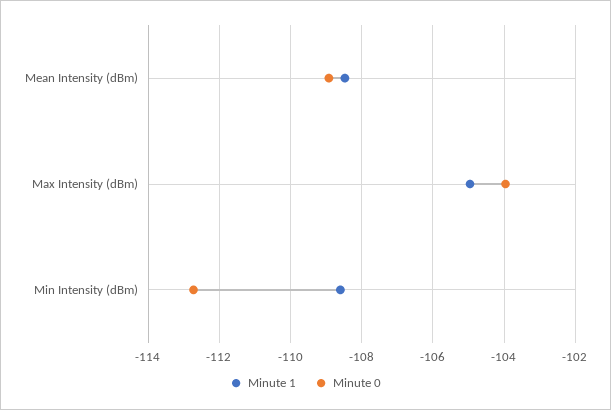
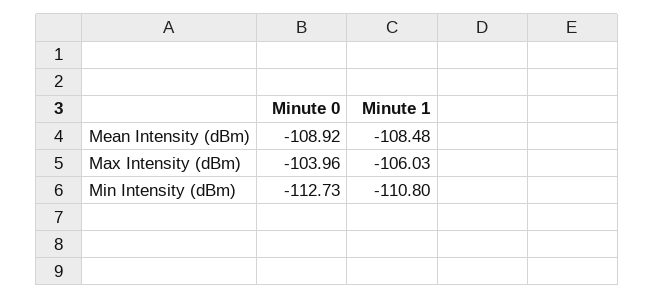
  {
    "Minute 1": {
      "Mean Intensity (dBm)": -108.48,
-     "Max Intensity (dBm)": -105,
+     "Max Intensity (dBm)": -106.03,
-     "Min Intensity (dBm)": -108.6
+     "Min Intensity (dBm)": -110.8
    },
    "Minute 0": {
      "Mean Intensity (dBm)": -108.92,
      "Max Intensity (dBm)": -103.96,
      "Min Intensity (dBm)": -112.73
    }
  }

